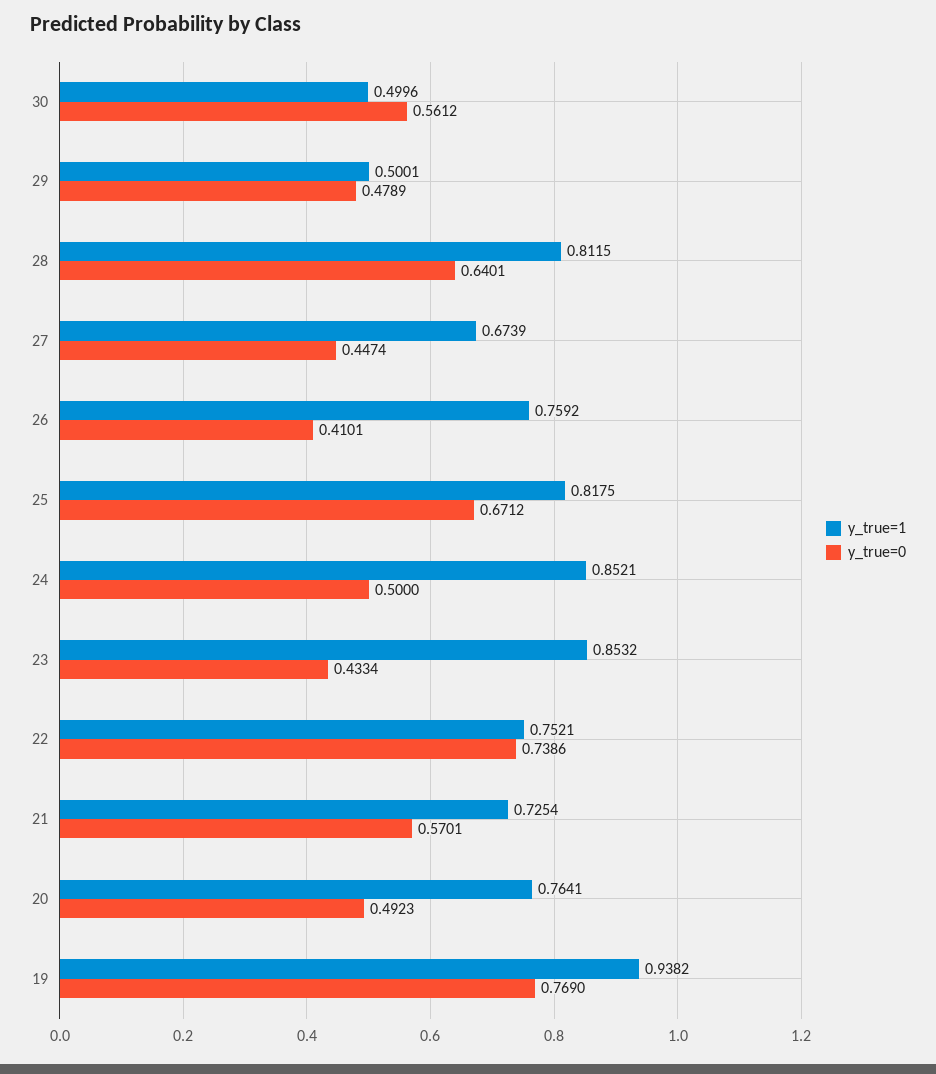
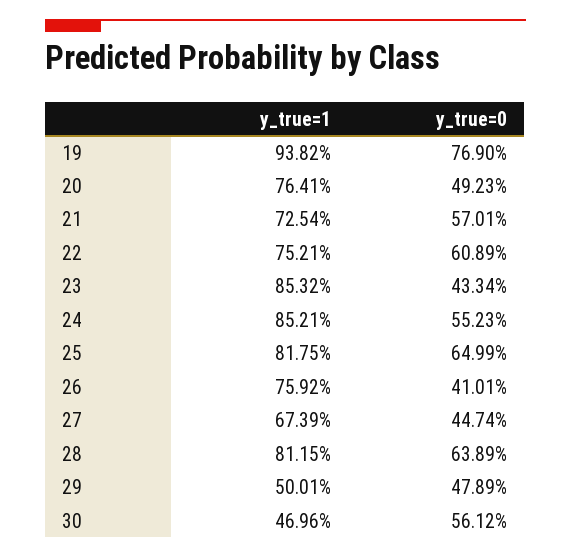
  {
    "y_true=1": {
-     "30": 0.4996,
+     "30": 0.4696,
      "29": 0.5001,
      "28": 0.8115,
      "27": 0.6739,
      "26": 0.7592,
      "25": 0.8175,
      "24": 0.8521,
      "23": 0.8532,
      "22": 0.7521,
      "21": 0.7254,
      "20": 0.7641,
      "19": 0.9382
    },
    "y_true=0": {
      "30": 0.5612,
      "29": 0.4789,
-     "28": 0.6401,
+     "28": 0.6389,
      "27": 0.4474,
      "26": 0.4101,
-     "25": 0.6712,
+     "25": 0.6499,
-     "24": 0.5,
+     "24": 0.5523,
      "23": 0.4334,
-     "22": 0.7386,
+     "22": 0.6089,
      "21": 0.5701,
      "20": 0.4923,
      "19": 0.769
    }
  }

